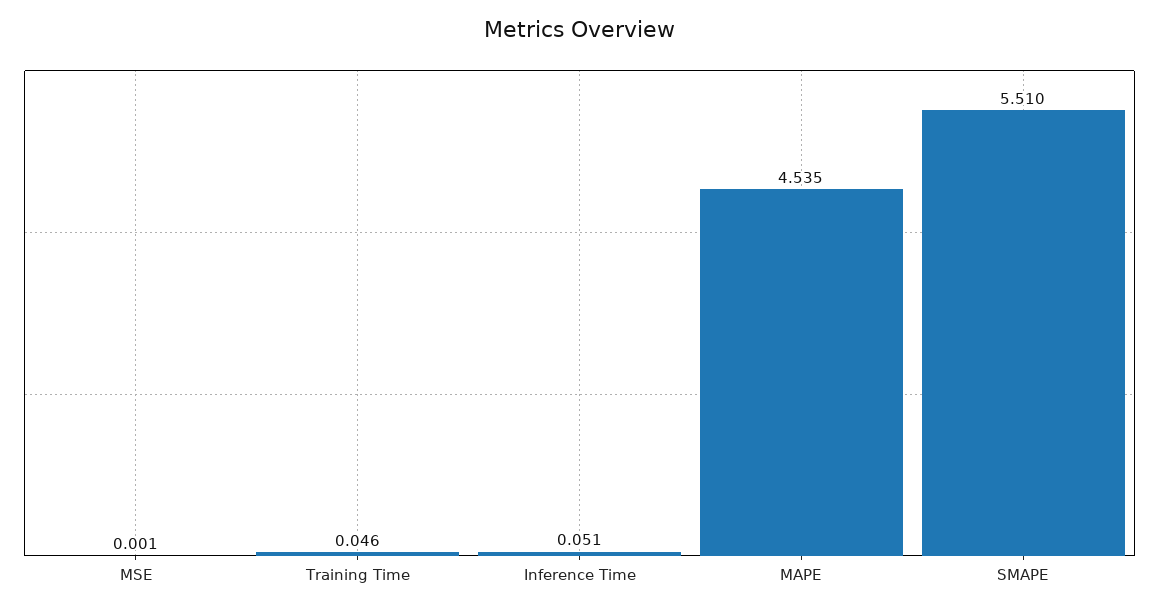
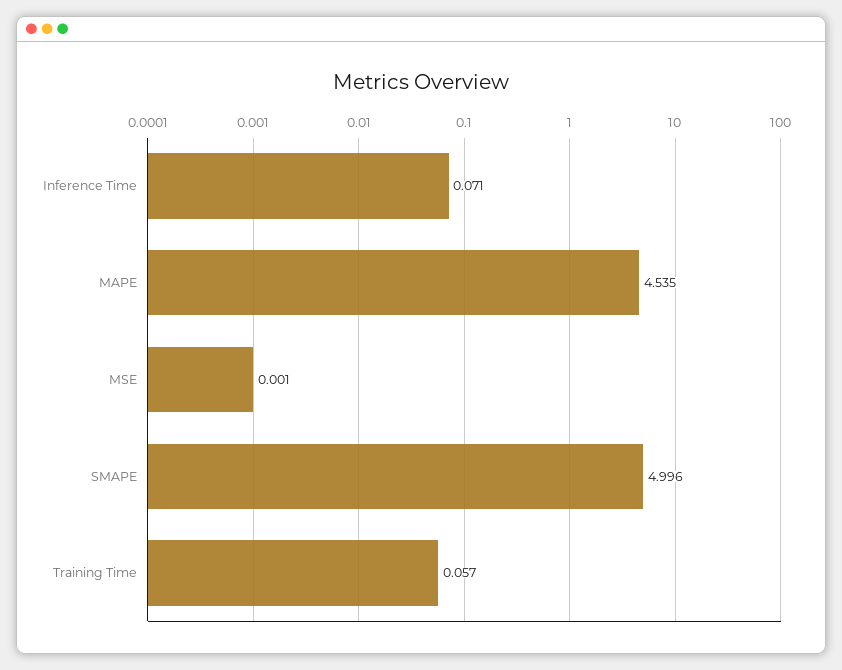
  {
    "MSE": 0.001,
-   "Training Time": 0.046,
+   "Training Time": 0.057,
-   "Inference Time": 0.051,
+   "Inference Time": 0.071,
    "MAPE": 4.535,
-   "SMAPE": 5.51
+   "SMAPE": 4.996
  }

